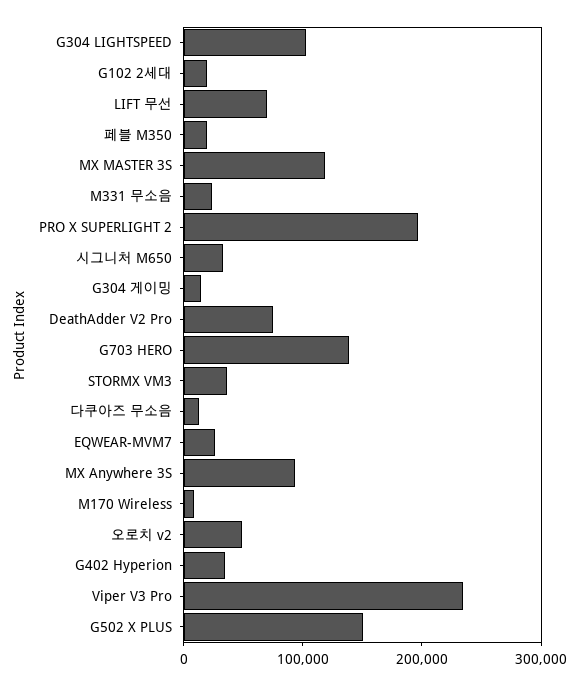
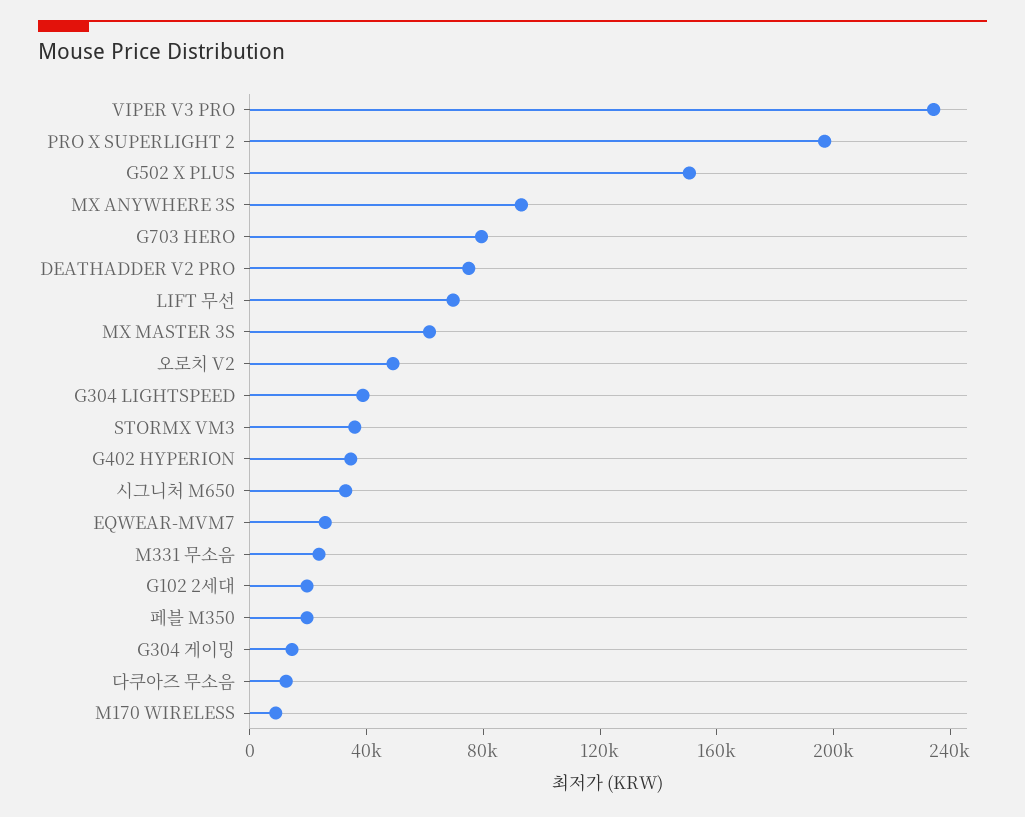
  {
-   "G304 LIGHTSPEED": 100000,
+   "G304 LIGHTSPEED": 40000,
    "G102 2세대": 20000,
    "LIFT 무선": 70000,
    "페블 M350": 20000,
-   "MX MASTER 3S": 120000,
+   "MX MASTER 3S": 60000,
    "M331 무소음": 20000,
    "PRO X SUPERLIGHT 2": 200000,
    "시그니처 M650": 30000,
    "G304 게이밍": 10000,
    "DeathAdder V2 Pro": 80000,
-   "G703 HERO": 140000,
+   "G703 HERO": 80000,
    "STORMX VM3": 40000,
    "다쿠아즈 무소음": 10000,
    "EQWEAR-MVM7": 30000,
    "MX Anywhere 3S": 90000,
    "M170 Wireless": 10000,
    "오로치 v2": 50000,
    "G402 Hyperion": 30000,
    "Viper V3 Pro": 230000,
    "G502 X PLUS": 150000
  }

